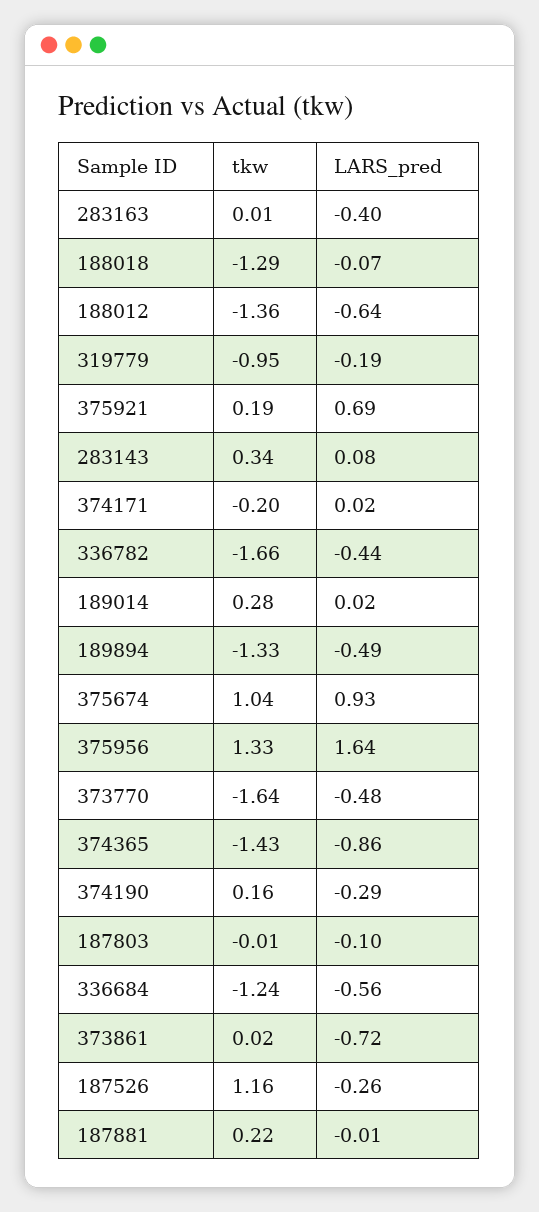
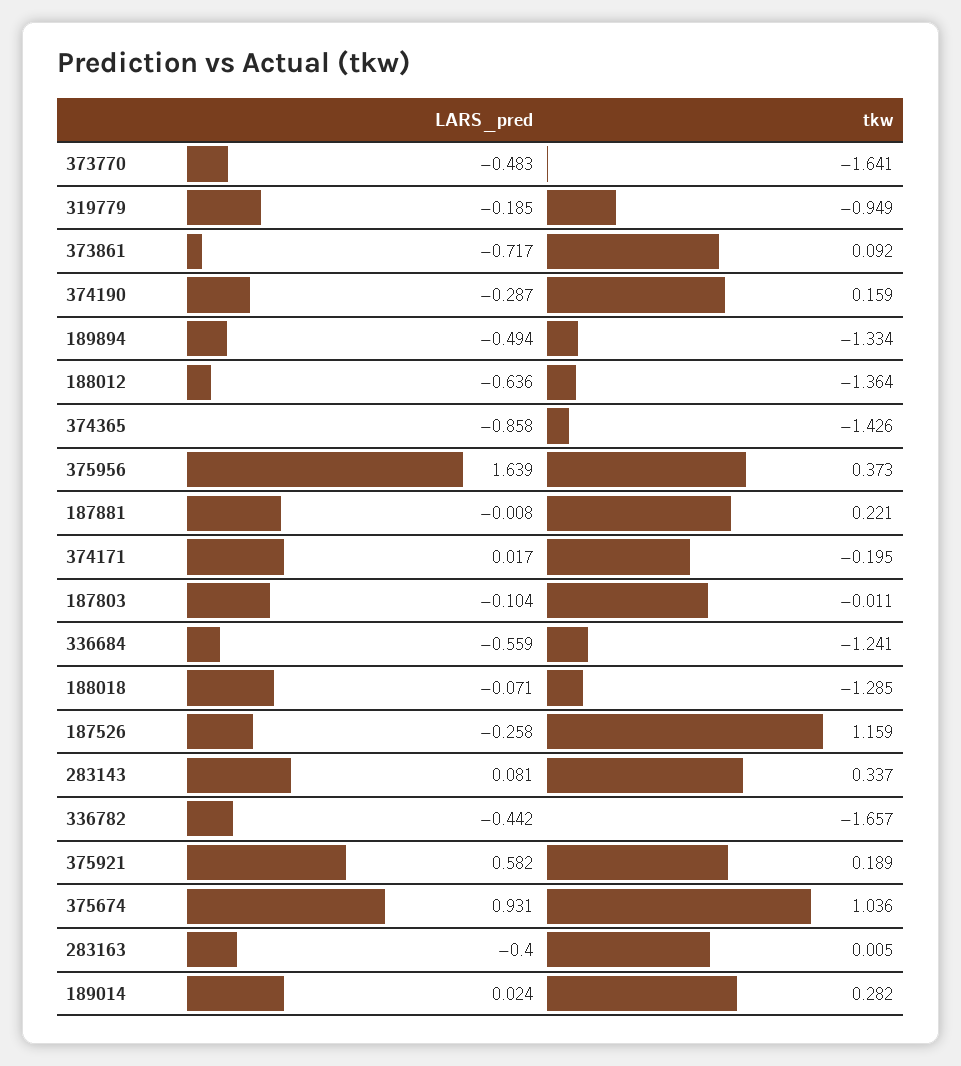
  {
    "tkw": {
      "283163": 0.005,
      "188018": -1.285,
      "188012": -1.364,
      "319779": -0.949,
      "375921": 0.189,
      "283143": 0.337,
      "374171": -0.195,
      "336782": -1.657,
      "189014": 0.282,
      "189894": -1.334,
      "375674": 1.036,
-     "375956": 1.33,
+     "375956": 0.373,
      "373770": -1.641,
      "374365": -1.426,
      "374190": 0.159,
      "187803": -0.011,
      "336684": -1.241,
-     "373861": 0.02,
+     "373861": 0.092,
      "187526": 1.159,
      "187881": 0.221
    },
    "LARS_pred": {
      "283163": -0.4,
      "188018": -0.071,
      "188012": -0.636,
      "319779": -0.185,
-     "375921": 0.69,
+     "375921": 0.582,
      "283143": 0.081,
      "374171": 0.017,
      "336782": -0.442,
      "189014": 0.024,
      "189894": -0.494,
      "375674": 0.931,
      "375956": 1.639,
      "373770": -0.483,
      "374365": -0.858,
      "374190": -0.287,
      "187803": -0.104,
      "336684": -0.559,
      "373861": -0.717,
      "187526": -0.258,
      "187881": -0.008
    }
  }

